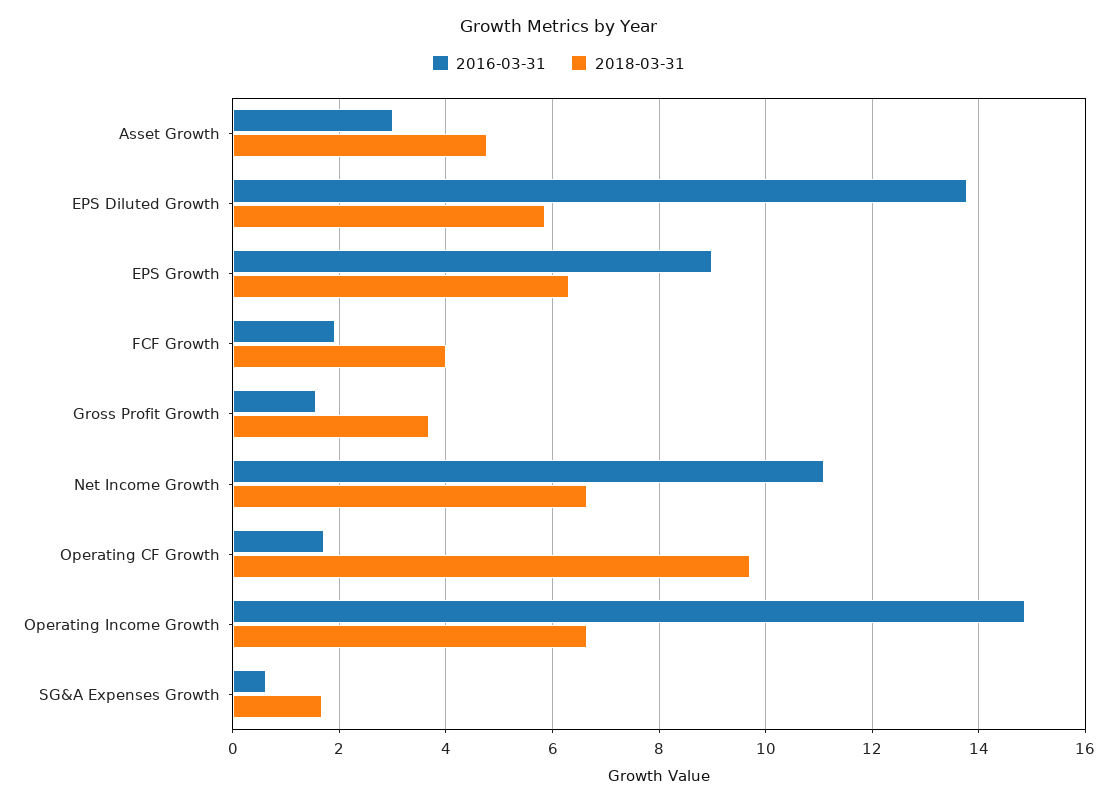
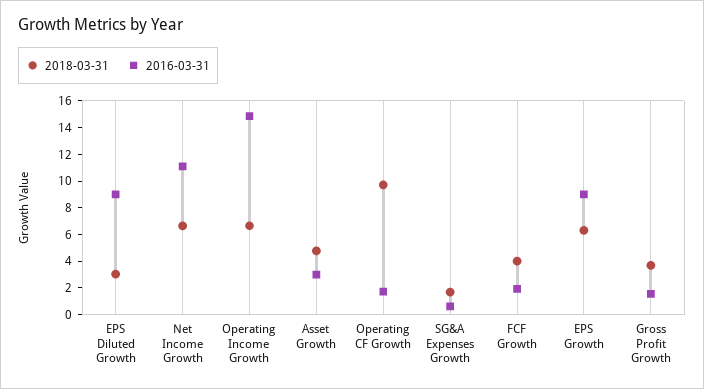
  {
    "2016-03-31": {
      "Asset Growth": 3,
-     "EPS Diluted Growth": 13.8,
+     "EPS Diluted Growth": 9,
      "EPS Growth": 9,
      "FCF Growth": 2,
      "Gross Profit Growth": 1.6,
      "Net Income Growth": 11.2,
      "Operating CF Growth": 1.8,
      "Operating Income Growth": 14.8,
      "SG&A Expenses Growth": 0.6
    },
    "2018-03-31": {
      "Asset Growth": 4.8,
-     "EPS Diluted Growth": 5.8,
+     "EPS Diluted Growth": 3,
      "EPS Growth": 6.4,
      "FCF Growth": 4,
      "Gross Profit Growth": 3.6,
      "Net Income Growth": 6.6,
      "Operating CF Growth": 9.8,
      "Operating Income Growth": 6.6,
      "SG&A Expenses Growth": 1.6
    }
  }

